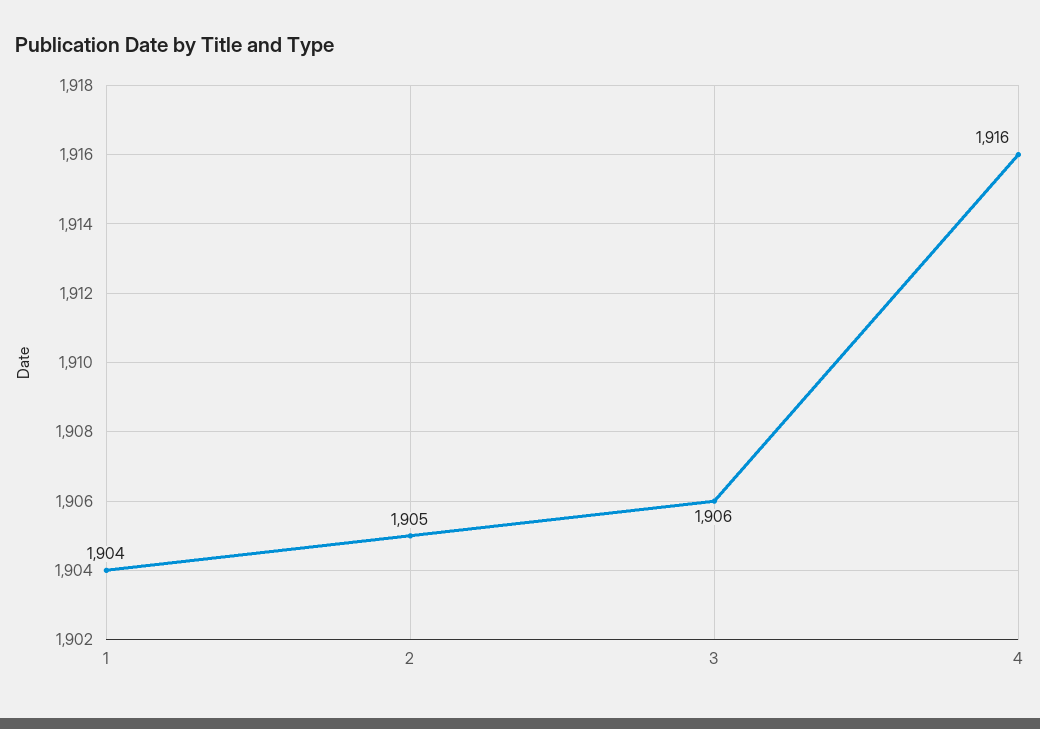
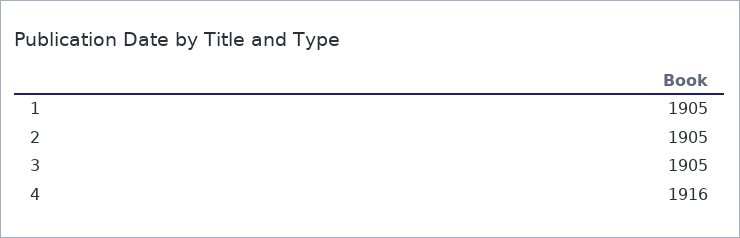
  {
-   "1": 1904,
+   "1": 1905,
    "2": 1905,
-   "3": 1906,
+   "3": 1905,
    "4": 1916
  }

